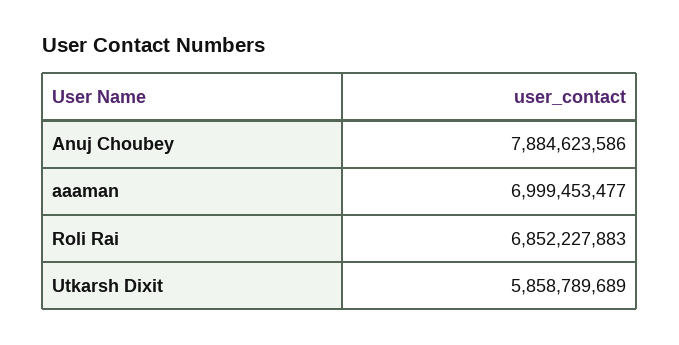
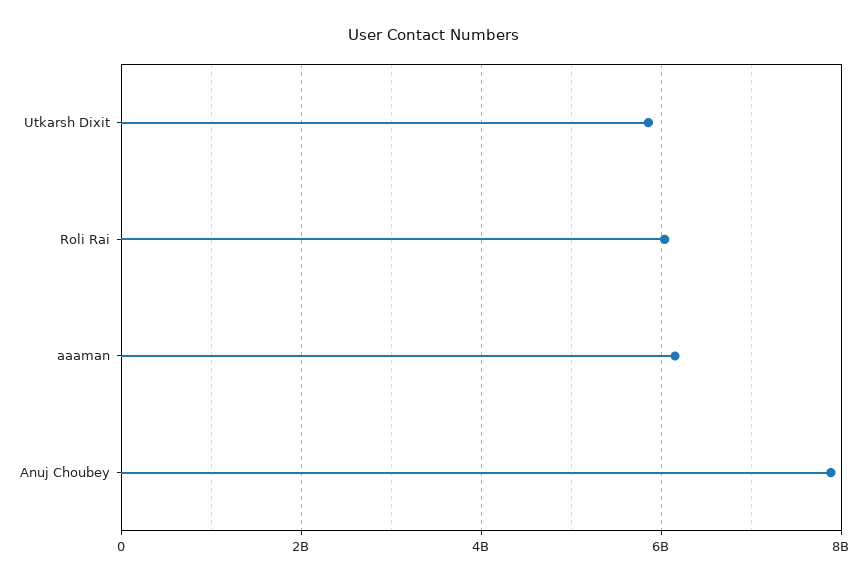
  {
    "Anuj Choubey": 7884623586,
-   "aaaman": 6999453477,
+   "aaaman": 6200000000,
-   "Roli Rai": 6852227883,
+   "Roli Rai": 6000000000,
    "Utkarsh Dixit": 5858789689
  }

